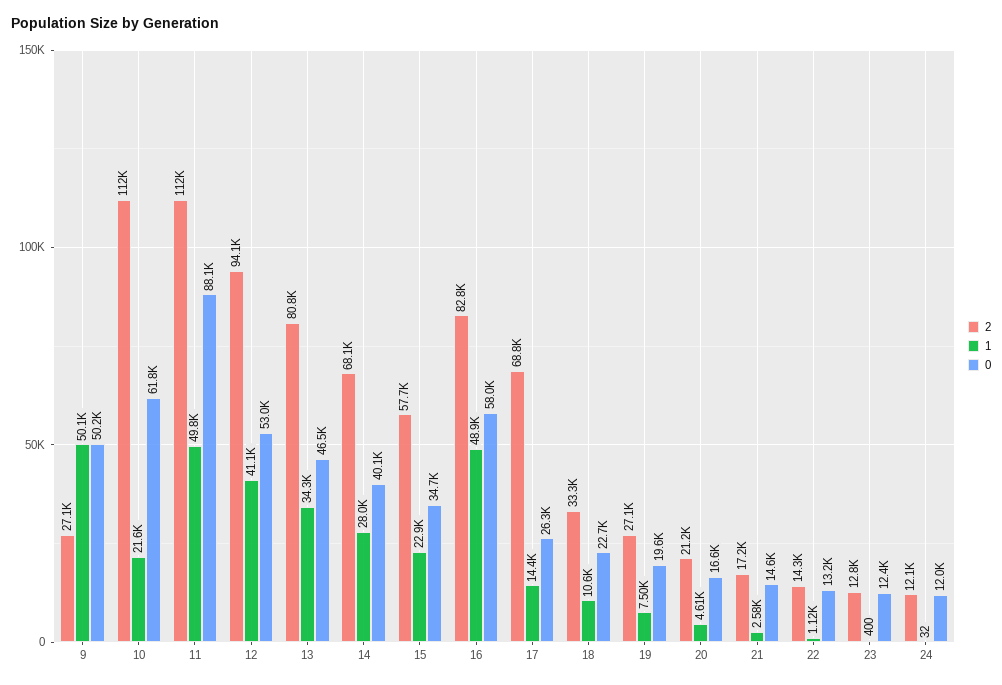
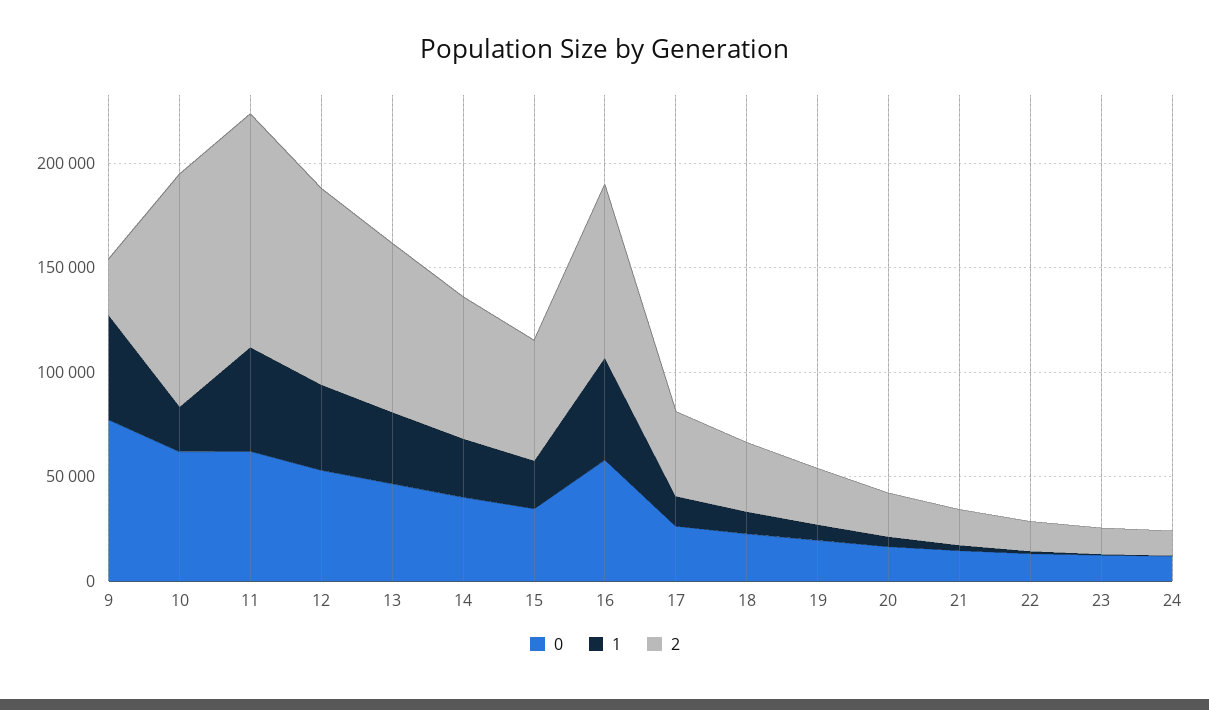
  {
    "2": {
      "9": 27100,
      "10": 112000,
      "11": 112000,
      "12": 94100,
      "13": 80800,
      "14": 68100,
      "15": 57700,
      "16": 82800,
-     "17": 68800,
+     "17": 40000,
      "18": 33300,
      "19": 27100,
      "20": 21200,
      "21": 17200,
      "22": 14300,
      "23": 12800,
      "24": 12100
    },
    "1": {
      "9": 50100,
      "10": 21600,
      "11": 49800,
      "12": 41100,
      "13": 34300,
      "14": 28000,
      "15": 22900,
      "16": 48900,
      "17": 14400,
      "18": 10600,
      "19": 7500,
      "20": 4610,
      "21": 2580,
      "22": 1120,
      "23": 400,
      "24": 32
    },
    "0": {
-     "9": 50200,
+     "9": 80000,
      "10": 61800,
-     "11": 88100,
+     "11": 60000,
      "12": 53000,
      "13": 46500,
      "14": 40100,
      "15": 34700,
      "16": 58000,
      "17": 26300,
      "18": 22700,
      "19": 19600,
      "20": 16600,
      "21": 14600,
      "22": 13200,
      "23": 12400,
      "24": 12000
    }
  }

